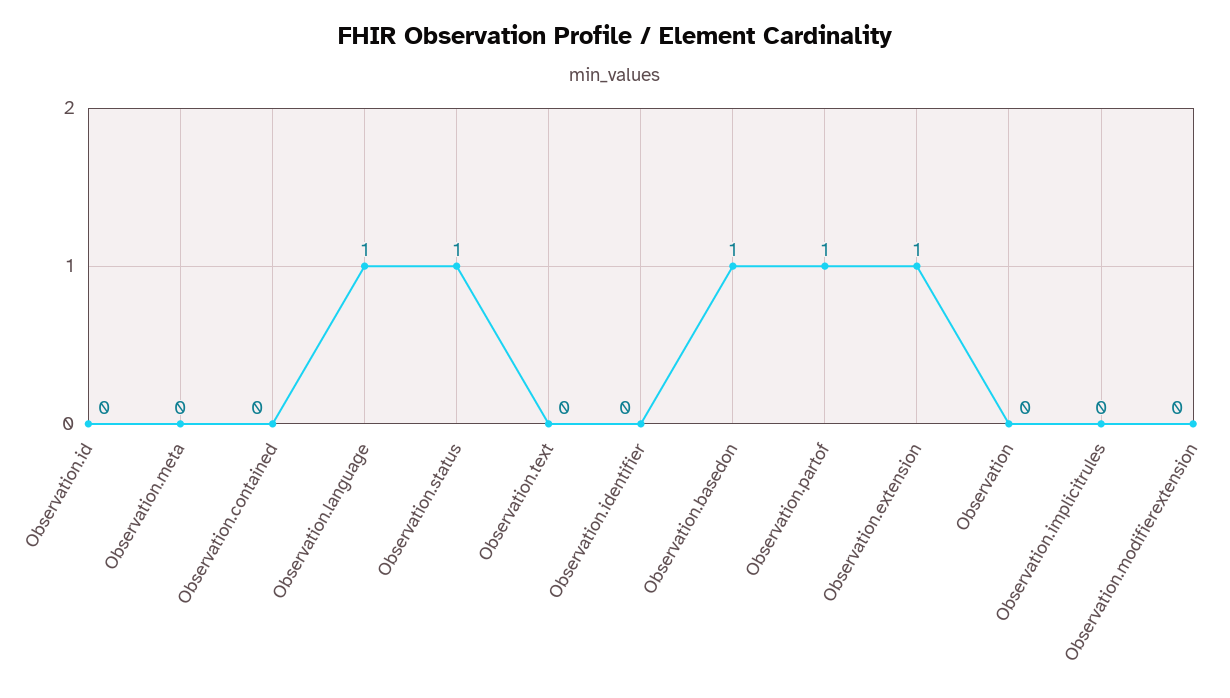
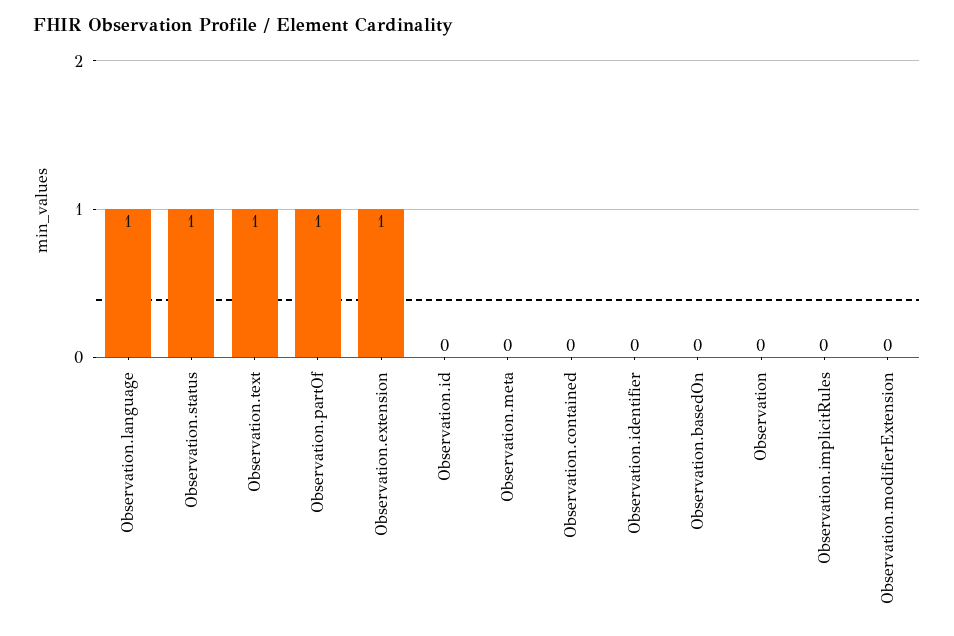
  {
    "Observation.id": 0,
    "Observation.meta": 0,
    "Observation.contained": 0,
    "Observation.language": 1,
    "Observation.status": 1,
-   "Observation.text": 0,
+   "Observation.text": 1,
    "Observation.identifier": 0,
-   "Observation.basedon": 1,
+   "Observation.basedon": 0,
    "Observation.partof": 1,
    "Observation.extension": 1,
    "Observation": 0,
    "Observation.implicitrules": 0,
    "Observation.modifierextension": 0
  }

